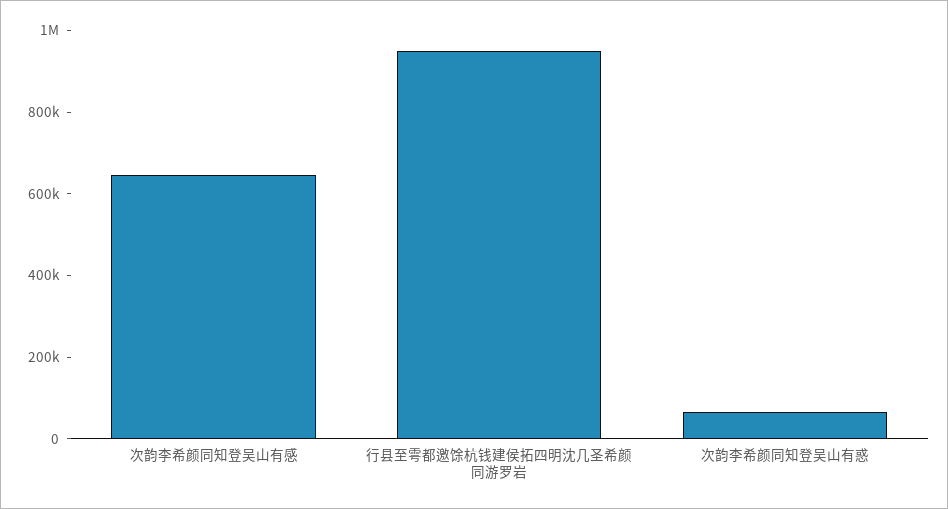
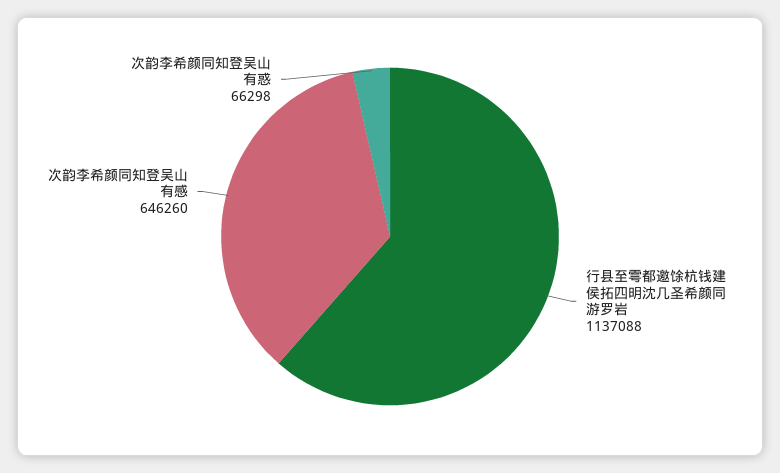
  {
    "次韵李希颜同知登吴山有感": 646260,
-   "行县至雩都邀馀杭钱建侯拓四明沈几圣希颜同游罗岩": 950000,
+   "行县至雩都邀馀杭钱建侯拓四明沈几圣希颜同游罗岩": 1137088,
    "次韵李希颜同知登吴山有惑": 66298
  }

